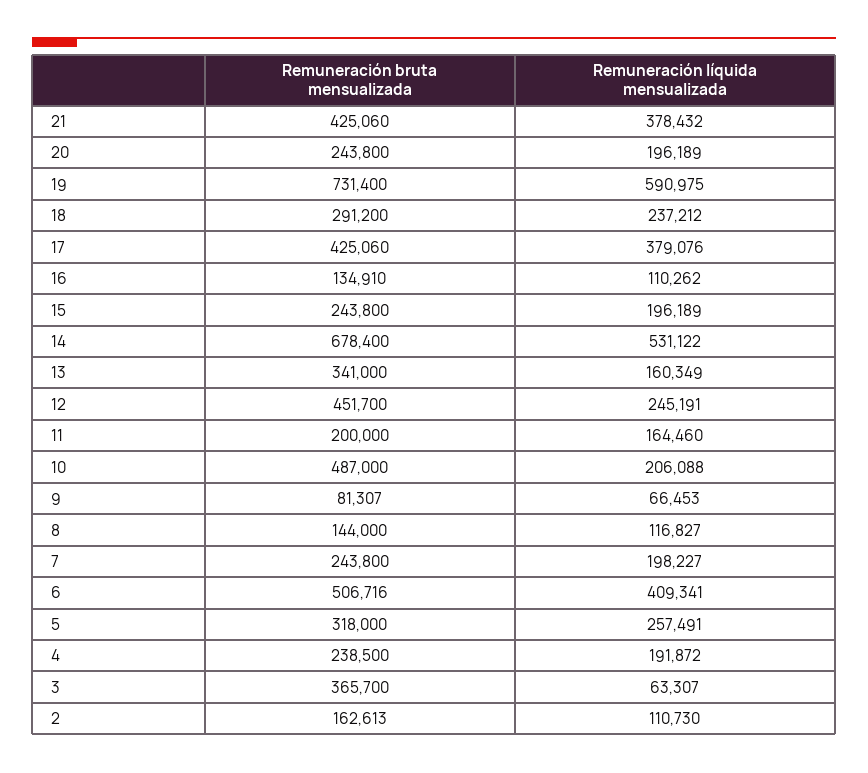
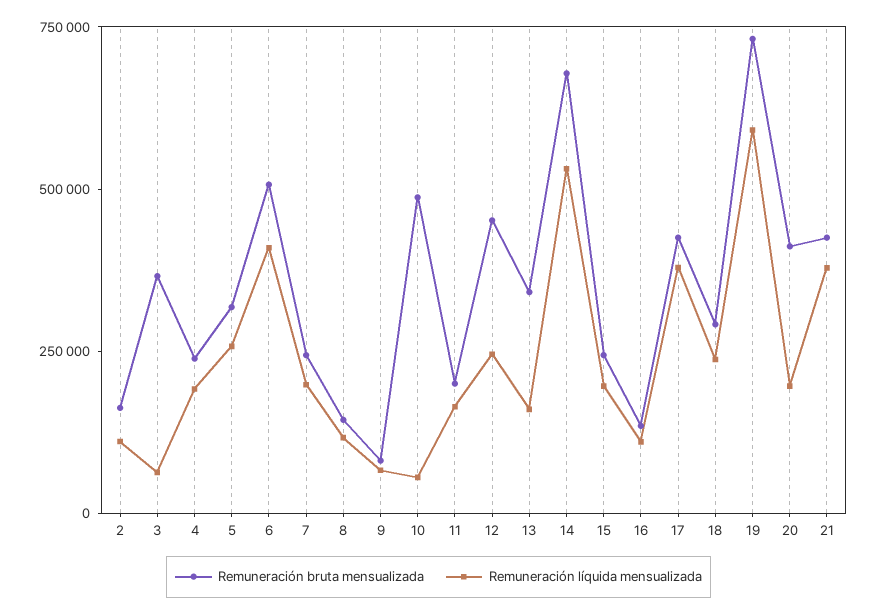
  {
    "Remuneración bruta mensualizada": {
      "21": 425060,
-     "20": 243800,
+     "20": 400000,
      "19": 731400,
      "18": 291200,
      "17": 425060,
      "16": 134910,
      "15": 243800,
      "14": 678400,
      "13": 341000,
      "12": 451700,
      "11": 200000,
      "10": 487000,
      "9": 81307,
      "8": 144000,
      "7": 243800,
      "6": 506716,
      "5": 318000,
      "4": 238500,
      "3": 365700,
      "2": 162613
    },
    "Remuneración líquida mensualizada": {
      "21": 378432,
      "20": 196189,
      "19": 590975,
      "18": 237212,
      "17": 379076,
      "16": 110262,
      "15": 196189,
      "14": 531122,
      "13": 160349,
      "12": 245191,
      "11": 164460,
-     "10": 206088,
+     "10": 50000,
      "9": 66453,
      "8": 116827,
      "7": 198227,
      "6": 409341,
      "5": 257491,
      "4": 191872,
      "3": 63307,
      "2": 110730
    }
  }

